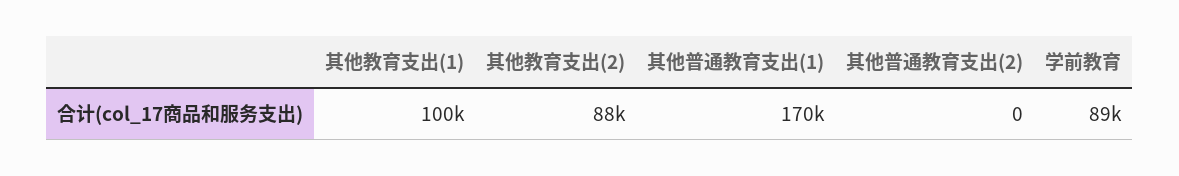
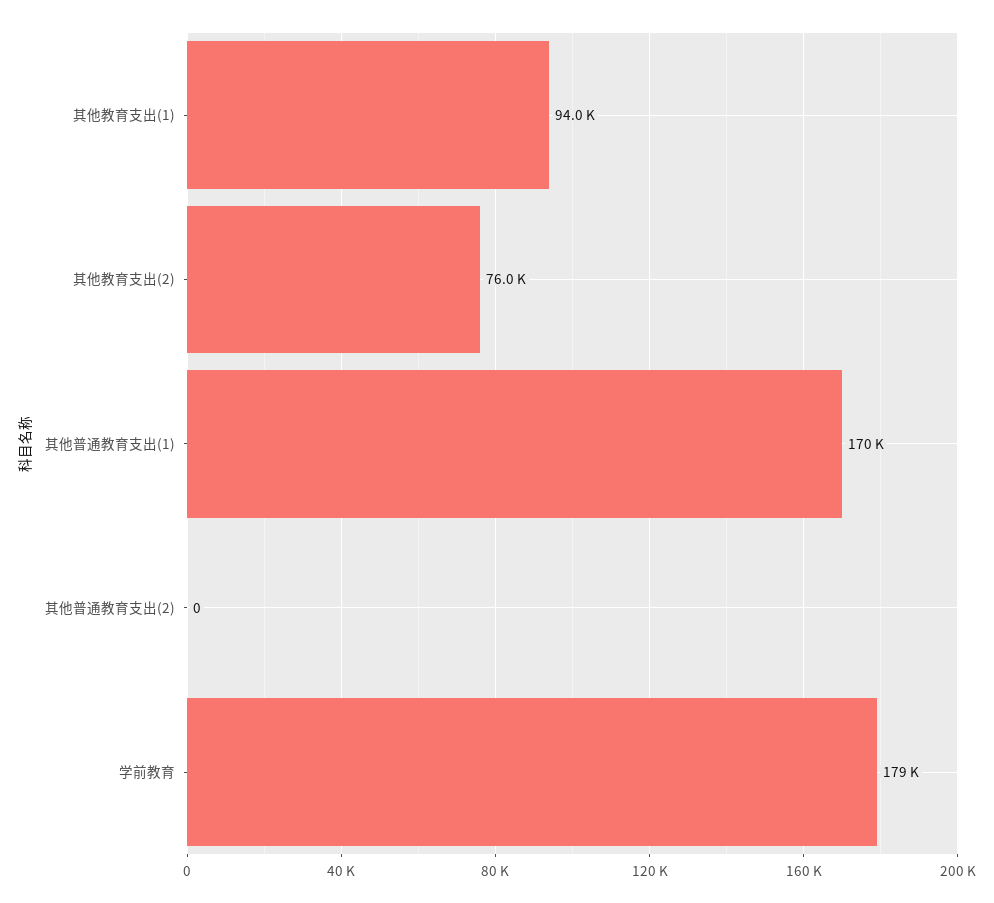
  {
-   "其他教育支出(1)": 100000,
+   "其他教育支出(1)": 94000,
-   "其他教育支出(2)": 88000,
+   "其他教育支出(2)": 76000,
    "其他普通教育支出(1)": 170000,
    "其他普通教育支出(2)": 0,
-   "学前教育": 89000
+   "学前教育": 179000
  }

